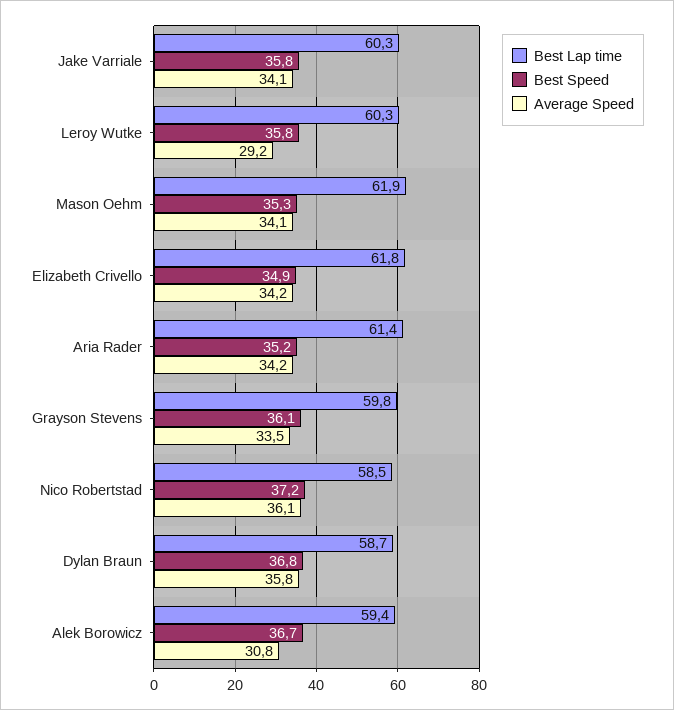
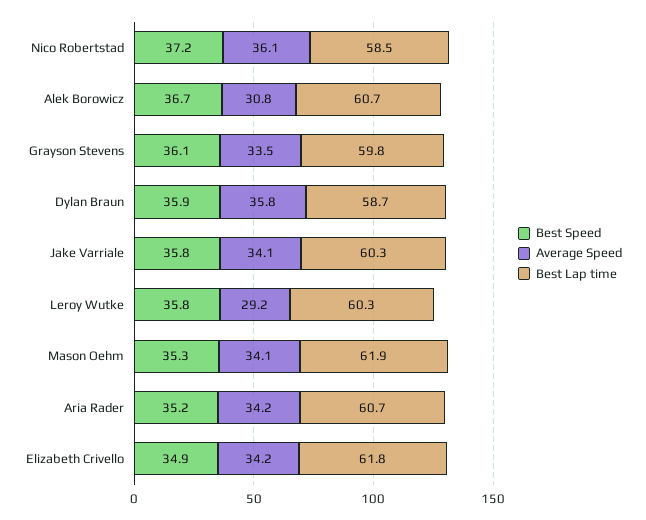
  {
    "Best Lap time": {
      "Jake Varriale": 60.3,
      "Leroy Wutke": 60.3,
      "Mason Oehm": 61.9,
      "Elizabeth Crivello": 61.8,
-     "Aria Rader": 61.4,
+     "Aria Rader": 60.7,
      "Grayson Stevens": 59.8,
      "Nico Robertstad": 58.5,
      "Dylan Braun": 58.7,
-     "Alek Borowicz": 59.4
+     "Alek Borowicz": 60.7
    },
    "Best Speed": {
      "Jake Varriale": 35.8,
      "Leroy Wutke": 35.8,
      "Mason Oehm": 35.3,
      "Elizabeth Crivello": 34.9,
      "Aria Rader": 35.2,
      "Grayson Stevens": 36.1,
      "Nico Robertstad": 37.2,
-     "Dylan Braun": 36.8,
+     "Dylan Braun": 35.9,
      "Alek Borowicz": 36.7
    },
    "Average Speed": {
      "Jake Varriale": 34.1,
      "Leroy Wutke": 29.2,
      "Mason Oehm": 34.1,
      "Elizabeth Crivello": 34.2,
      "Aria Rader": 34.2,
      "Grayson Stevens": 33.5,
      "Nico Robertstad": 36.1,
      "Dylan Braun": 35.8,
      "Alek Borowicz": 30.8
    }
  }

